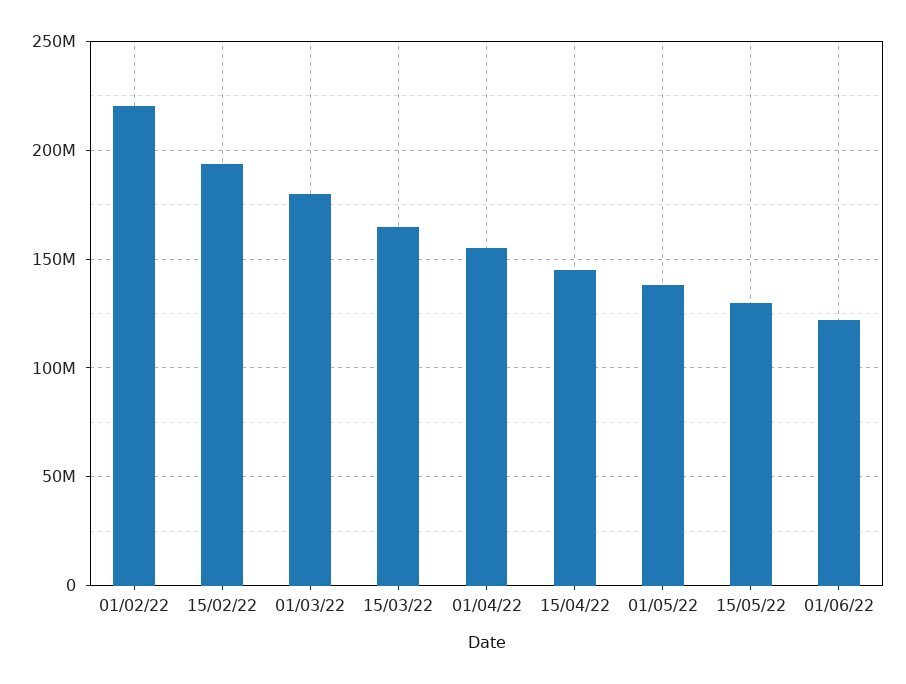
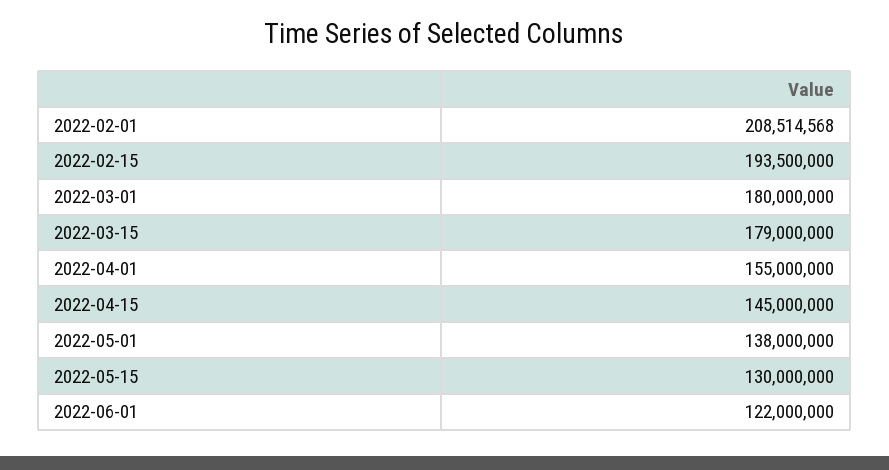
  {
-   "01/02/22": 220000000,
+   "01/02/22": 208514568,
    "15/02/22": 193500000,
    "01/03/22": 180000000,
-   "15/03/22": 165000000,
+   "15/03/22": 179000000,
    "01/04/22": 155000000,
    "15/04/22": 145000000,
    "01/05/22": 138000000,
    "15/05/22": 130000000,
    "01/06/22": 122000000
  }

